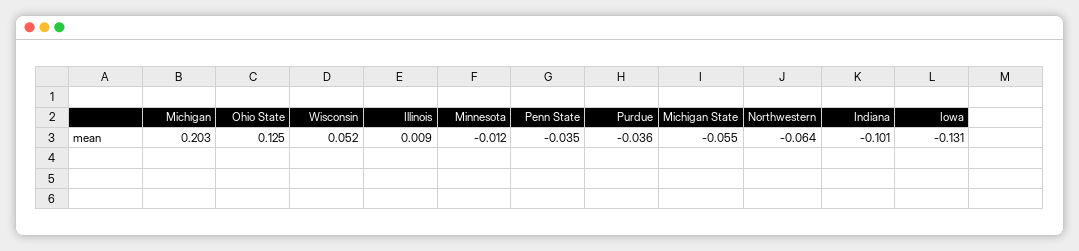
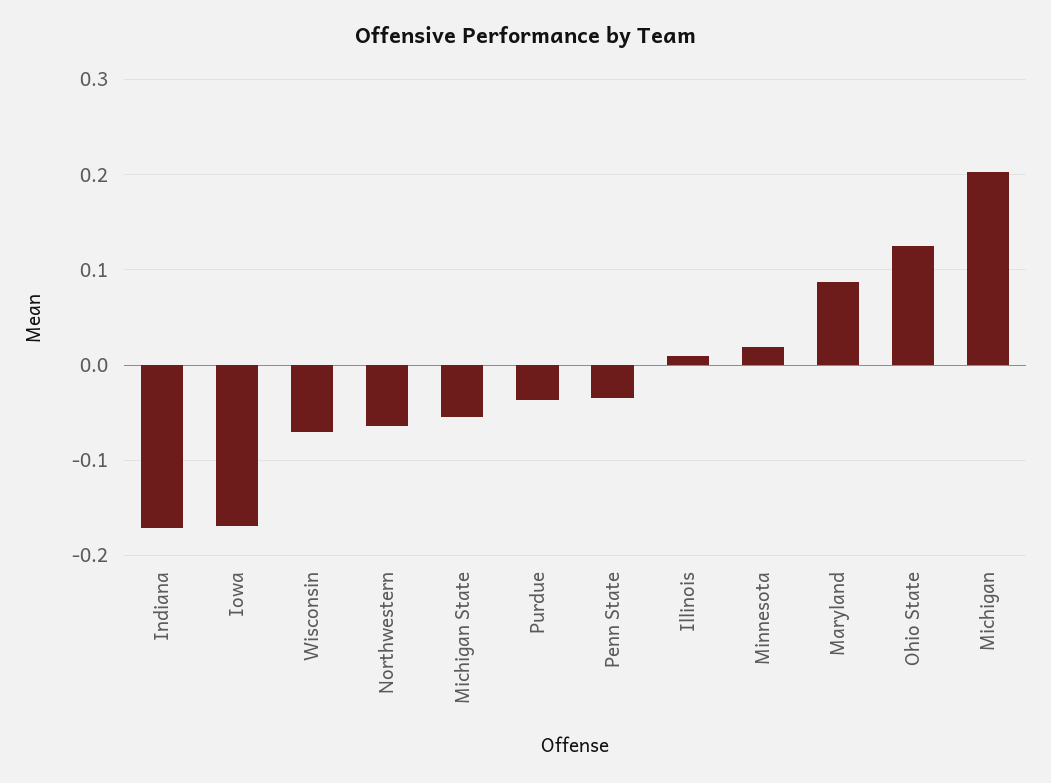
  {
    "Michigan": 0.203,
    "Ohio State": 0.125,
-   "Wisconsin": 0.052,
+   "Wisconsin": -0.07,
    "Illinois": 0.009,
-   "Minnesota": -0.012,
+   "Minnesota": 0.02,
    "Penn State": -0.035,
    "Purdue": -0.036,
    "Michigan State": -0.055,
    "Northwestern": -0.064,
-   "Indiana": -0.101,
+   "Indiana": -0.17,
-   "Iowa": -0.131
+   "Iowa": -0.17,
+   "Maryland": 0.09
  }

